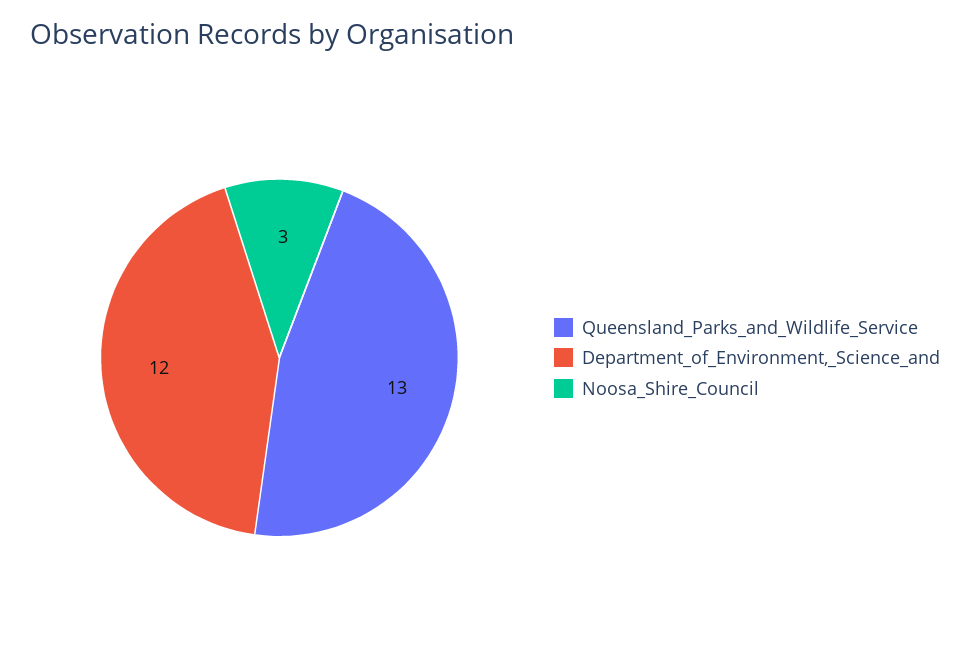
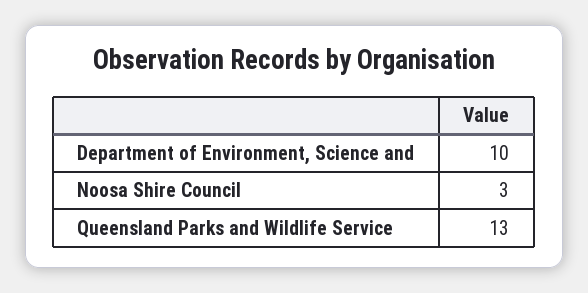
  {
    "Queensland_Parks_and_Wildlife_Service": 13,
-   "Department_of_Environment,_Science_and": 12,
+   "Department_of_Environment,_Science_and": 10,
    "Noosa_Shire_Council": 3
  }

